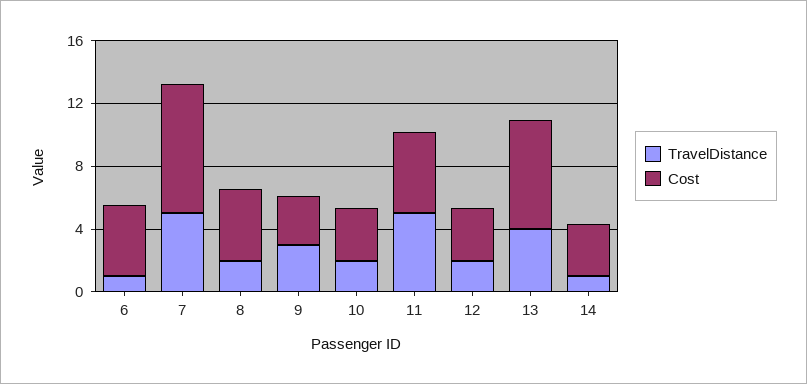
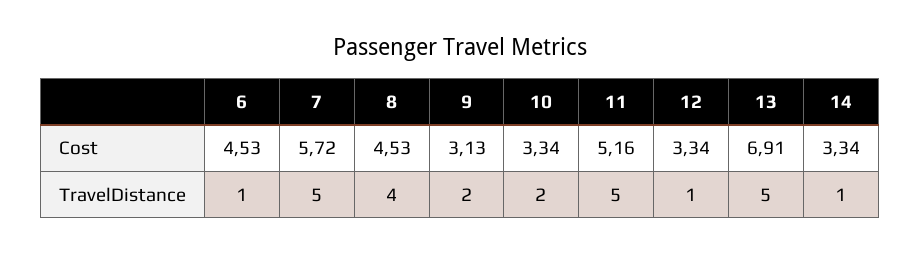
  {
    "TravelDistance": {
      "6": 1,
      "7": 5,
-     "8": 2,
+     "8": 4,
-     "9": 3,
+     "9": 2,
      "10": 2,
      "11": 5,
-     "12": 2,
+     "12": 1,
-     "13": 4,
+     "13": 5,
      "14": 1
    },
    "Cost": {
      "6": 4.53,
-     "7": 8,
+     "7": 5.72,
      "8": 4.53,
      "9": 3.13,
      "10": 3.34,
      "11": 5.16,
      "12": 3.34,
      "13": 6.91,
      "14": 3.34
    }
  }

